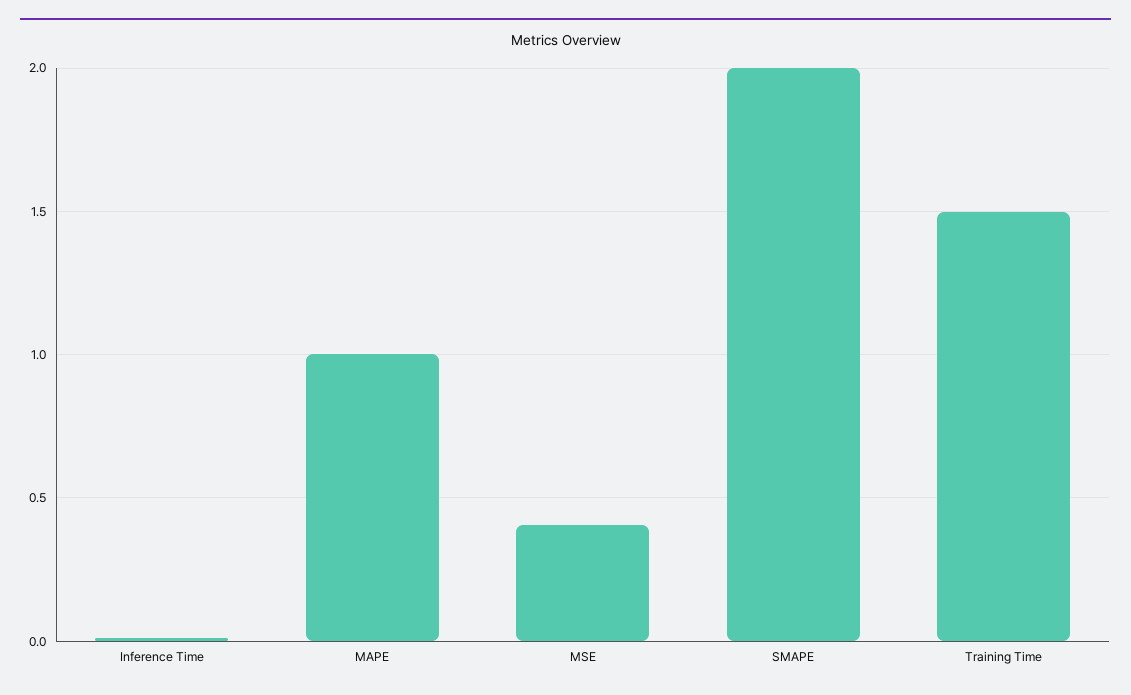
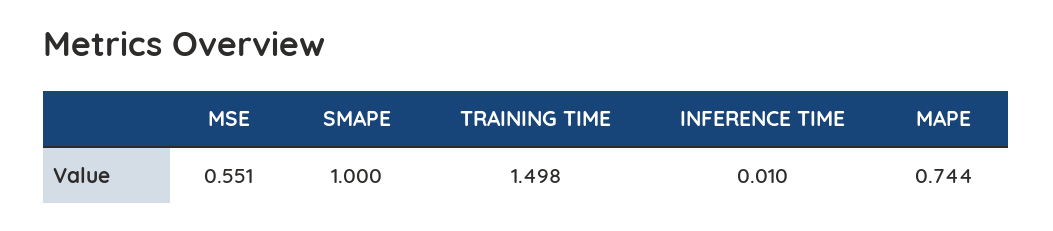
  {
    "Inference Time": 0.01,
-   "MAPE": 1,
+   "MAPE": 0.744,
-   "MSE": 0.4,
+   "MSE": 0.551,
-   "SMAPE": 2,
+   "SMAPE": 1,
    "Training Time": 1.498
  }

